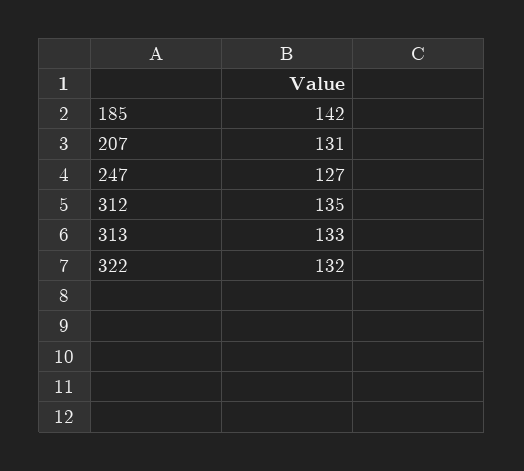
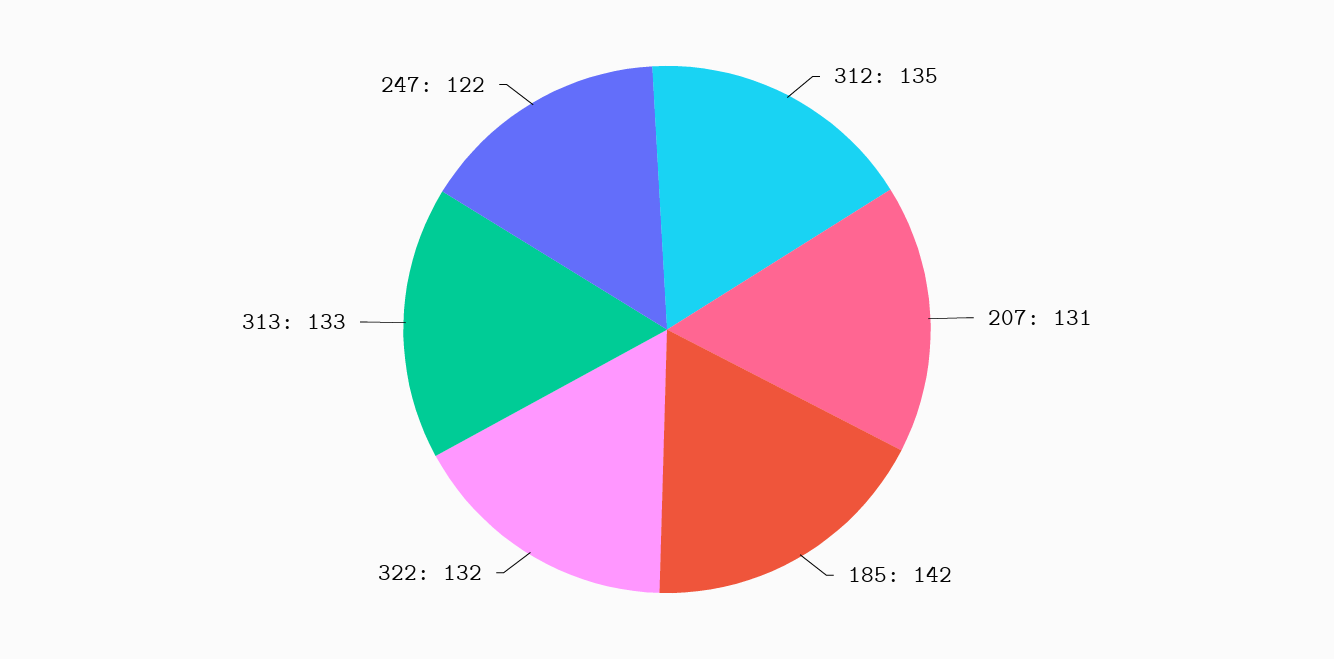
  {
    "185": 142,
    "207": 131,
-   "247": 127,
+   "247": 122,
    "312": 135,
    "313": 133,
    "322": 132
  }

